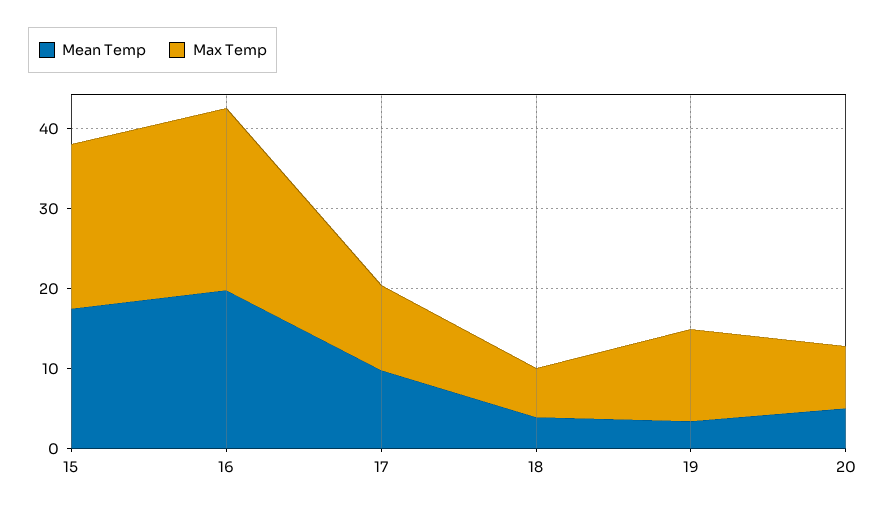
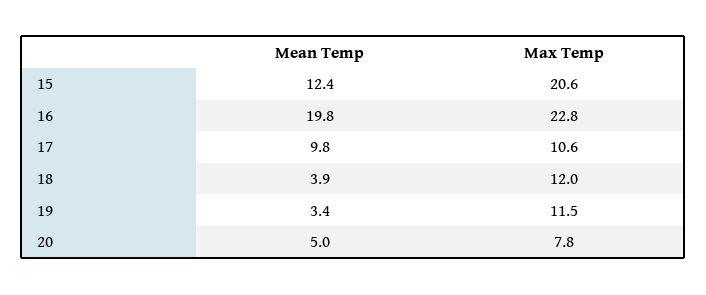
  {
    "Mean Temp": {
-     "15": 18,
+     "15": 12.4,
      "16": 19.8,
      "17": 9.8,
      "18": 3.9,
      "19": 3.4,
      "20": 5
    },
    "Max Temp": {
      "15": 20.6,
      "16": 22.8,
      "17": 10.6,
-     "18": 6,
+     "18": 12,
      "19": 11.5,
      "20": 7.8
    }
  }

